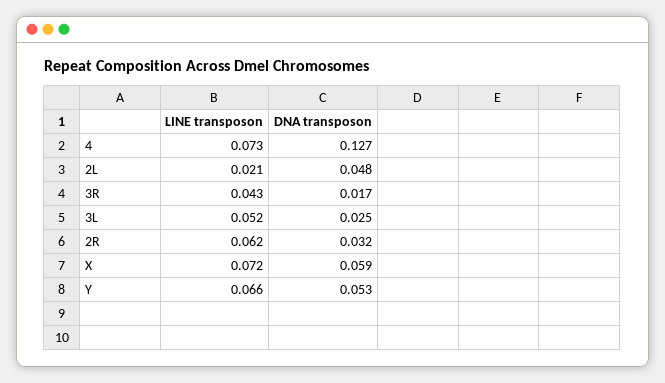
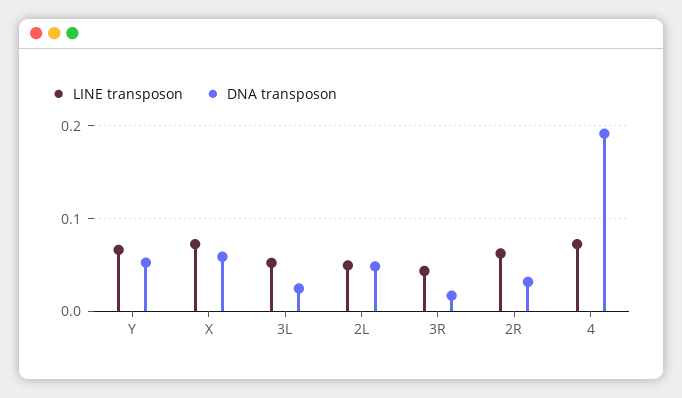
  {
    "LINE transposon": {
      "4": 0.073,
-     "2L": 0.021,
+     "2L": 0.05,
      "3R": 0.043,
      "3L": 0.052,
      "2R": 0.062,
      "X": 0.072,
      "Y": 0.066
    },
    "DNA transposon": {
-     "4": 0.127,
+     "4": 0.19,
      "2L": 0.048,
      "3R": 0.017,
      "3L": 0.025,
      "2R": 0.032,
      "X": 0.059,
      "Y": 0.053
    }
  }

